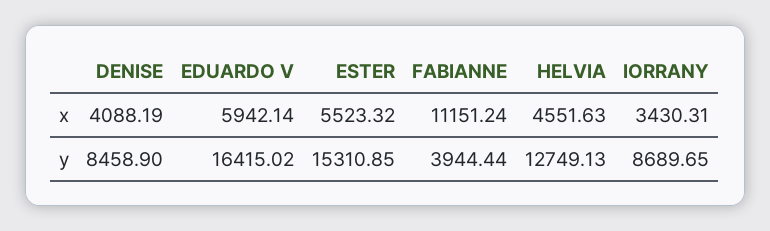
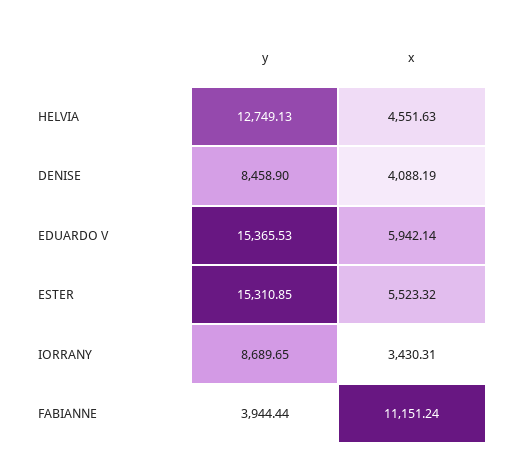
  {
    "DENISE": {
      "x": 4088.19,
      "y": 8458.9
    },
    "EDUARDO V": {
      "x": 5942.14,
-     "y": 16415.02
+     "y": 15365.53
    },
    "ESTER": {
      "x": 5523.32,
      "y": 15310.85
    },
    "FABIANNE": {
      "x": 11151.24,
      "y": 3944.44
    },
    "HELVIA": {
      "x": 4551.63,
      "y": 12749.13
    },
    "IORRANY": {
      "x": 3430.31,
      "y": 8689.65
    }
  }

